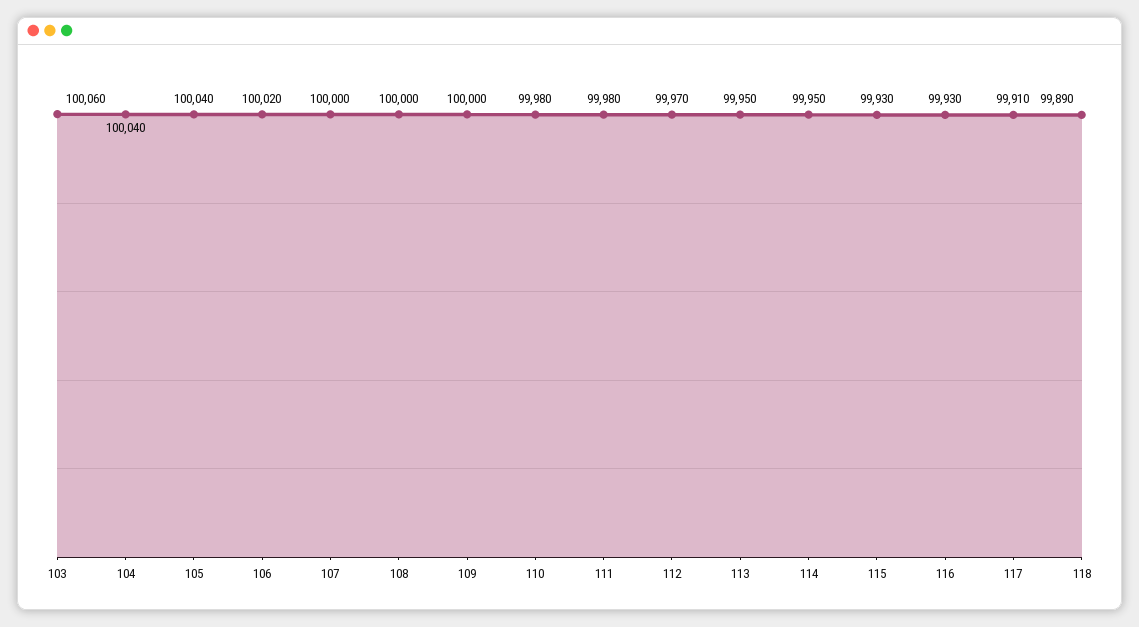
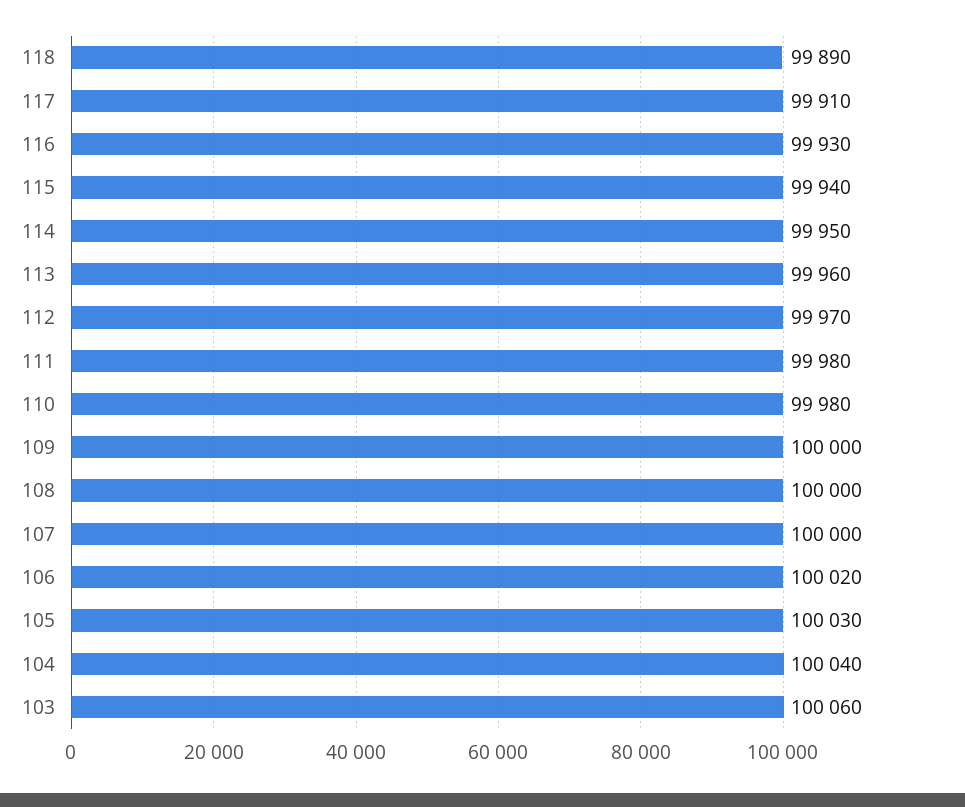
  {
    "103": 100060,
    "104": 100040,
-   "105": 100040,
+   "105": 100030,
    "106": 100020,
    "107": 100000,
    "108": 100000,
    "109": 100000,
    "110": 99980,
    "111": 99980,
    "112": 99970,
-   "113": 99950,
+   "113": 99960,
    "114": 99950,
-   "115": 99930,
+   "115": 99940,
    "116": 99930,
    "117": 99910,
    "118": 99890
  }

